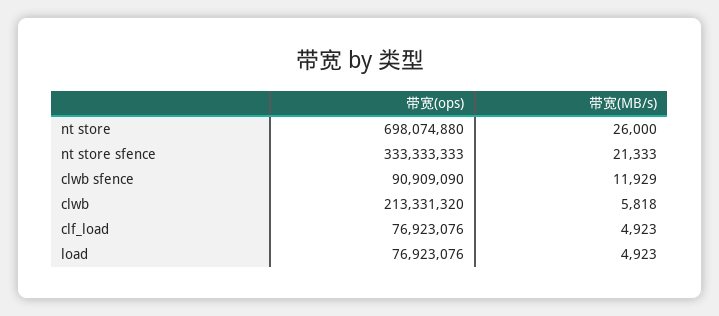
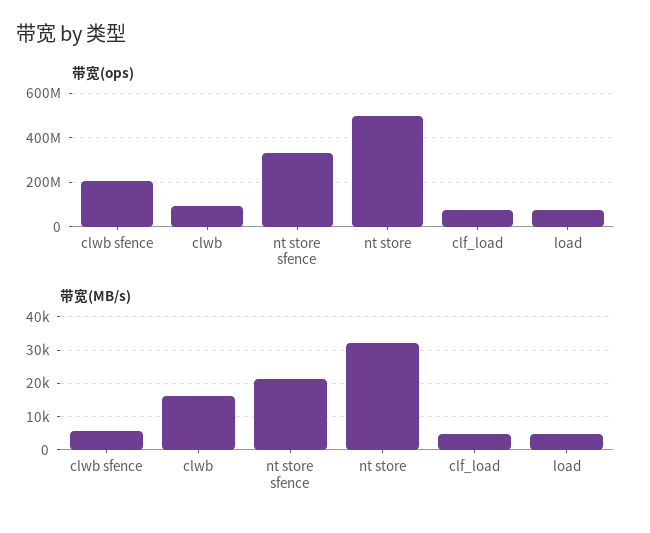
  {
    "带宽(ops)": {
-     "nt store": 698074880,
+     "nt store": 500000000,
      "nt store sfence": 333333333,
-     "clwb sfence": 90909090,
+     "clwb sfence": 200000000,
-     "clwb": 213331320,
+     "clwb": 100000000,
      "clf_load": 76923076,
      "load": 76923076
    },
    "带宽(MB/s)": {
-     "nt store": 26000,
+     "nt store": 32000,
      "nt store sfence": 21333,
-     "clwb sfence": 11929,
+     "clwb sfence": 6000,
-     "clwb": 5818,
+     "clwb": 16000,
      "clf_load": 4923,
      "load": 4923
    }
  }

